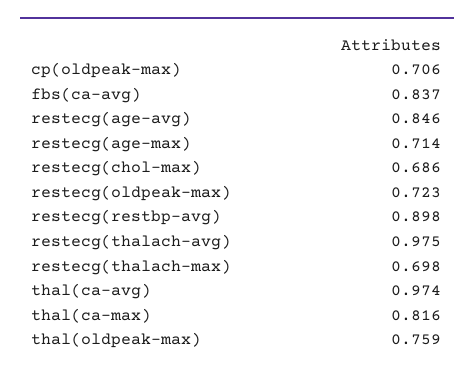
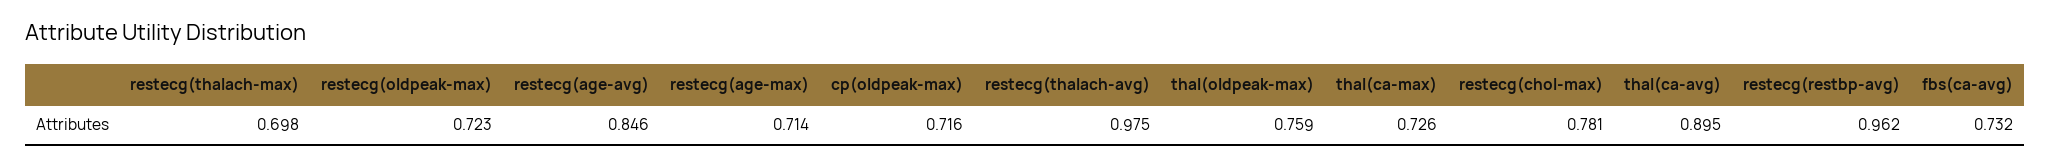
  {
-   "cp(oldpeak-max)": 0.706,
+   "cp(oldpeak-max)": 0.716,
-   "fbs(ca-avg)": 0.837,
+   "fbs(ca-avg)": 0.732,
    "restecg(age-avg)": 0.846,
    "restecg(age-max)": 0.714,
-   "restecg(chol-max)": 0.686,
+   "restecg(chol-max)": 0.781,
    "restecg(oldpeak-max)": 0.723,
-   "restecg(restbp-avg)": 0.898,
+   "restecg(restbp-avg)": 0.962,
    "restecg(thalach-avg)": 0.975,
    "restecg(thalach-max)": 0.698,
-   "thal(ca-avg)": 0.974,
+   "thal(ca-avg)": 0.895,
-   "thal(ca-max)": 0.816,
+   "thal(ca-max)": 0.726,
    "thal(oldpeak-max)": 0.759
  }

